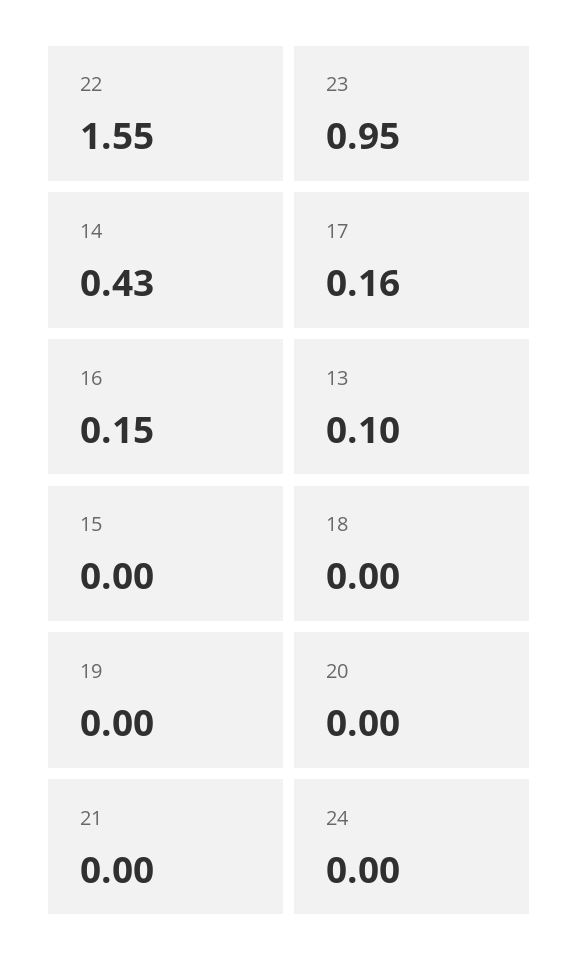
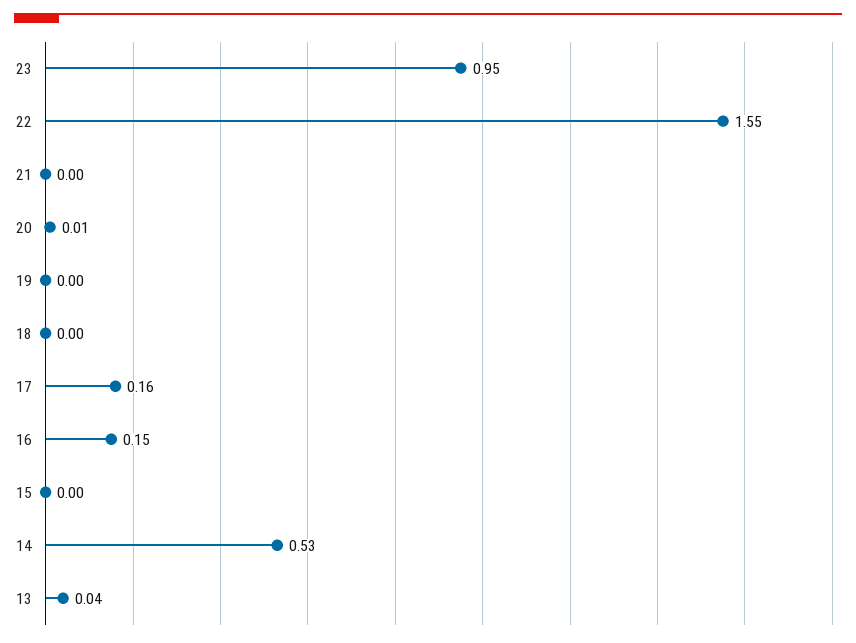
  {
    "22": 1.55,
    "23": 0.95,
-   "14": 0.43,
+   "14": 0.53,
    "17": 0.16,
    "16": 0.15,
-   "13": 0.1,
+   "13": 0.04,
    "15": 0,
    "18": 0,
    "19": 0,
-   "20": 0,
+   "20": 0.01,
-   "21": 0,
+   "21": 0
-   "24": 0
  }

